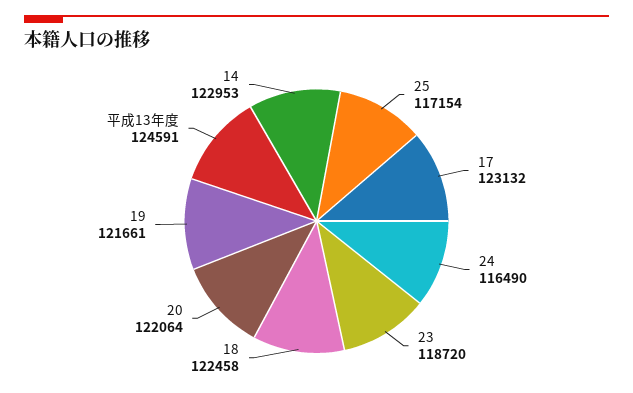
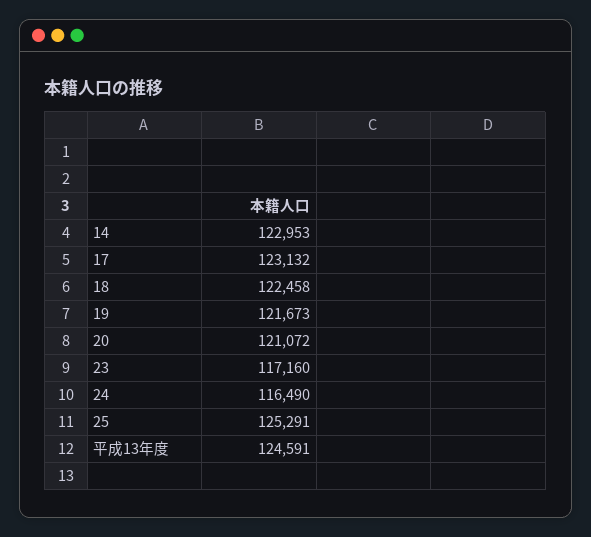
  {
-   "25": 117154,
+   "25": 125291,
    "17": 123132,
    "24": 116490,
-   "23": 118720,
+   "23": 117160,
    "18": 122458,
-   "20": 122064,
+   "20": 121072,
-   "19": 121661,
+   "19": 121673,
    "平成13年度": 124591,
    "14": 122953
  }

